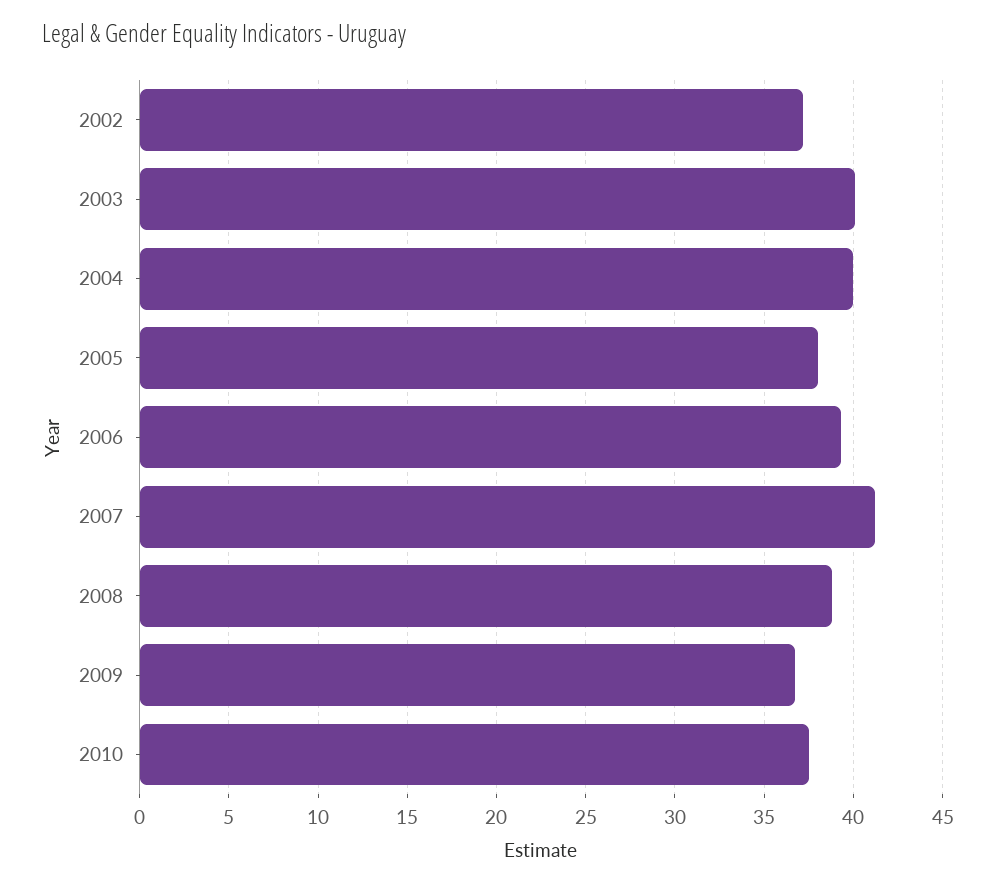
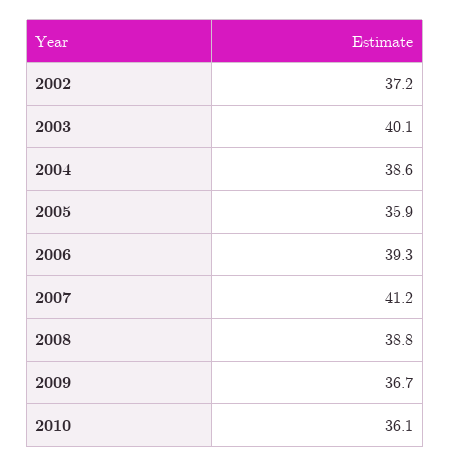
  {
    "2002": 37.2,
    "2003": 40.1,
-   "2004": 40,
+   "2004": 38.6,
-   "2005": 38,
+   "2005": 35.9,
    "2006": 39.3,
    "2007": 41.2,
    "2008": 38.8,
    "2009": 36.7,
-   "2010": 37.5
+   "2010": 36.1
  }

